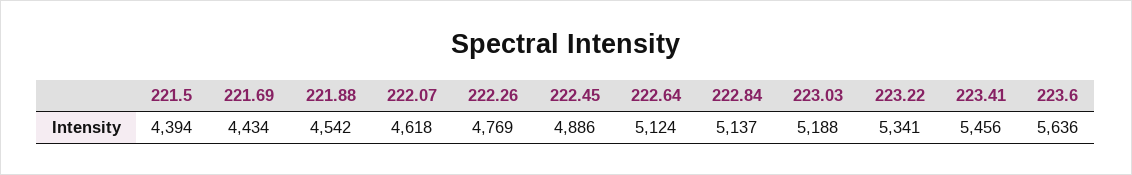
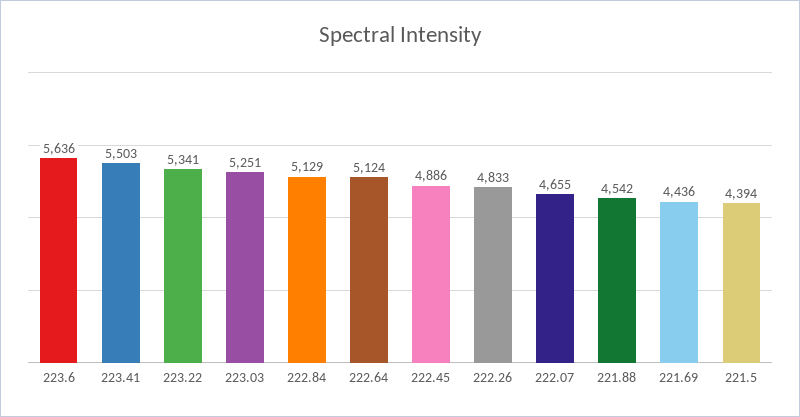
  {
    "221.5": 4394,
-   "221.69": 4434,
+   "221.69": 4436,
    "221.88": 4542,
-   "222.07": 4618,
+   "222.07": 4655,
-   "222.26": 4769,
+   "222.26": 4833,
    "222.45": 4886,
    "222.64": 5124,
-   "222.84": 5137,
+   "222.84": 5129,
-   "223.03": 5188,
+   "223.03": 5251,
    "223.22": 5341,
-   "223.41": 5456,
+   "223.41": 5503,
    "223.6": 5636
  }

